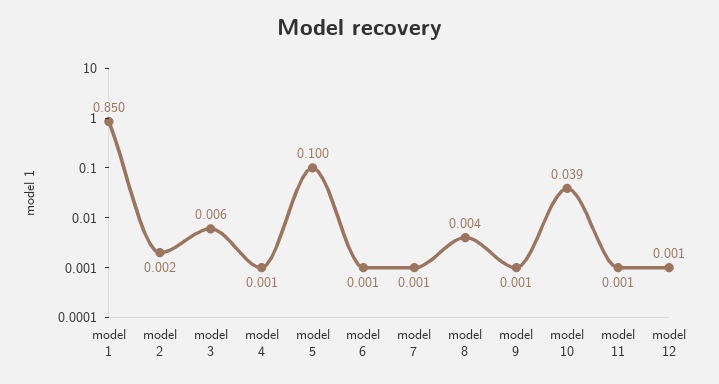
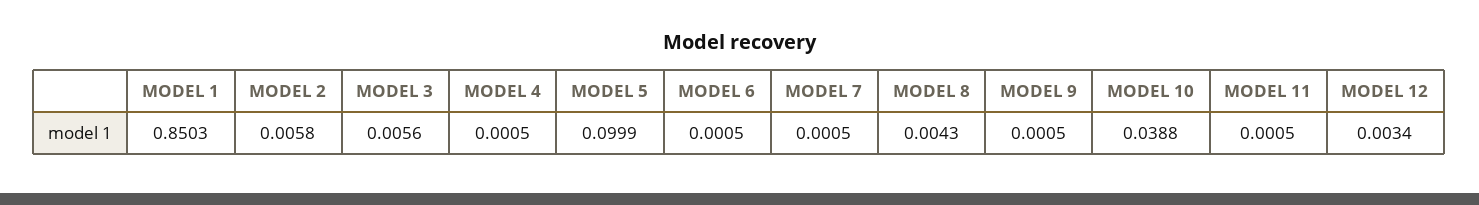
  {
    "model 1": 0.8503,
-   "model 2": 0.002,
+   "model 2": 0.0058,
    "model 3": 0.0056,
    "model 4": 0.0005,
    "model 5": 0.0999,
    "model 6": 0.0005,
    "model 7": 0.0005,
    "model 8": 0.0043,
    "model 9": 0.0005,
    "model 10": 0.0388,
    "model 11": 0.0005,
-   "model 12": 0.001
+   "model 12": 0.0034
  }

